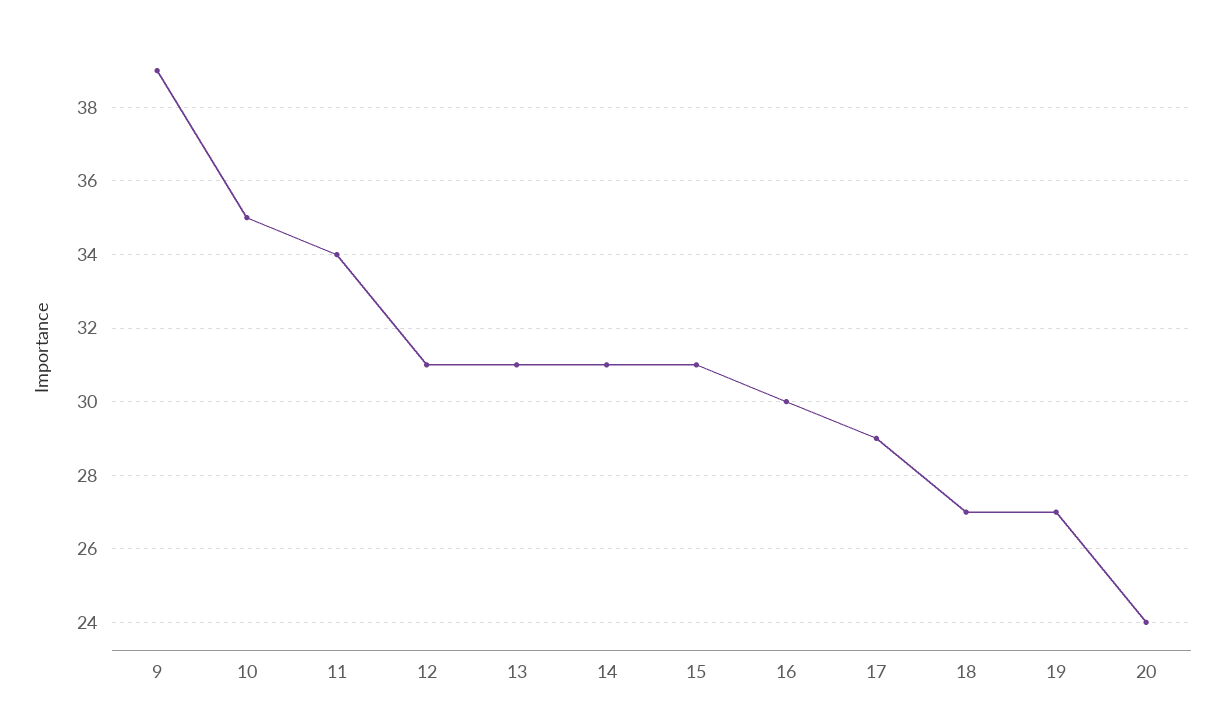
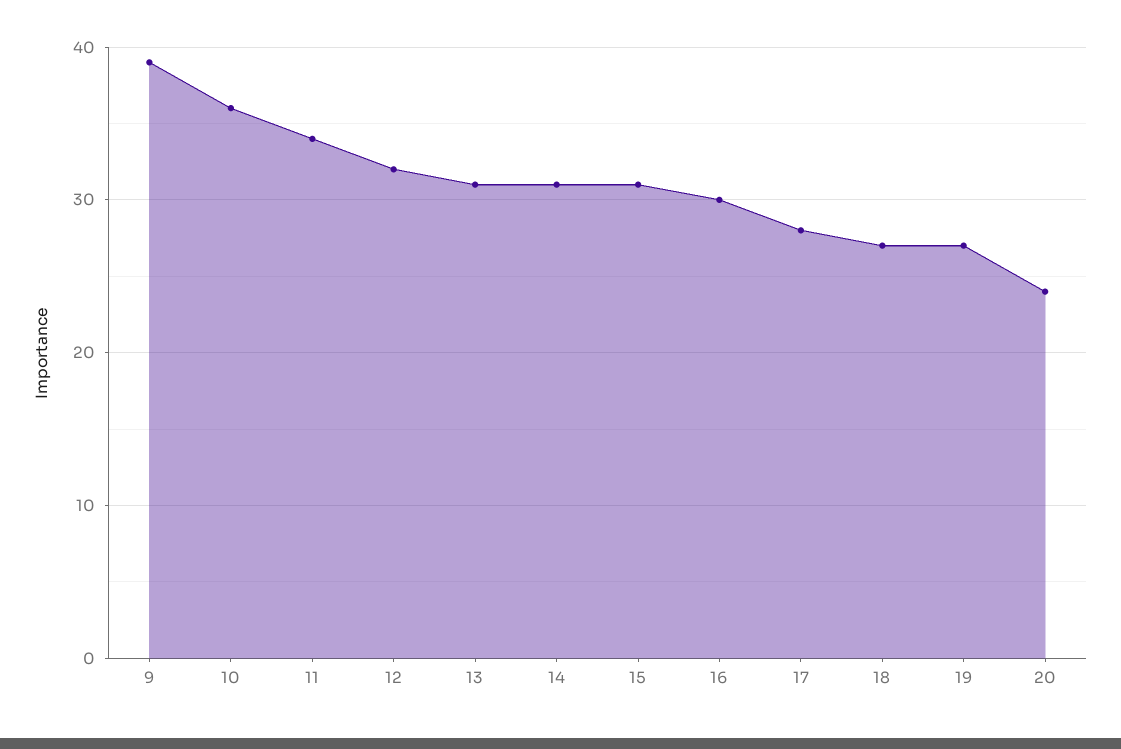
  {
    "9": 39,
-   "10": 35,
+   "10": 36,
    "11": 34,
-   "12": 31,
+   "12": 32,
    "13": 31,
    "14": 31,
    "15": 31,
    "16": 30,
-   "17": 29,
+   "17": 28,
    "18": 27,
    "19": 27,
    "20": 24
  }

